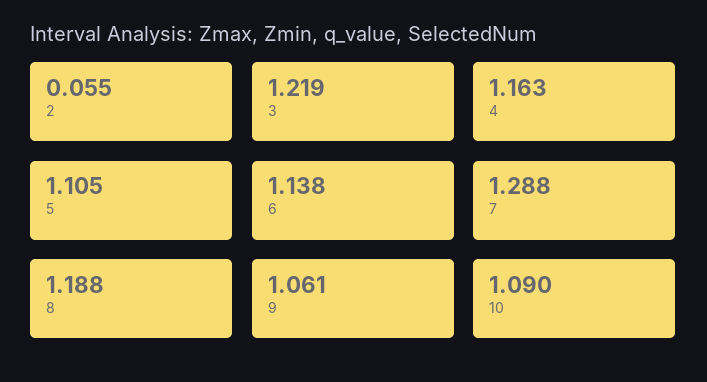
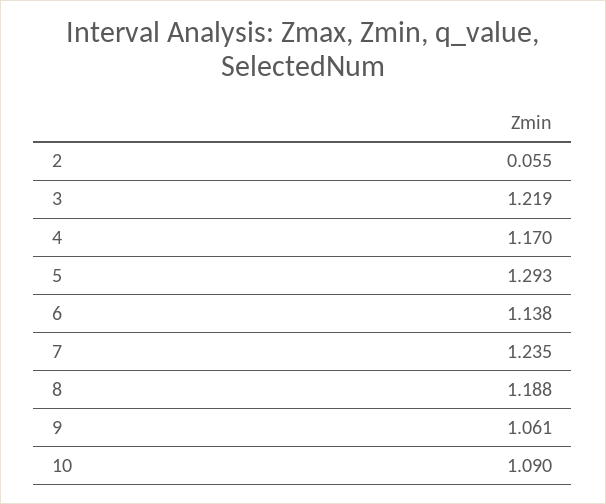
  {
    "2": 0.055,
    "3": 1.219,
-   "4": 1.163,
+   "4": 1.17,
-   "5": 1.105,
+   "5": 1.293,
    "6": 1.138,
-   "7": 1.288,
+   "7": 1.235,
    "8": 1.188,
    "9": 1.061,
    "10": 1.09
  }

